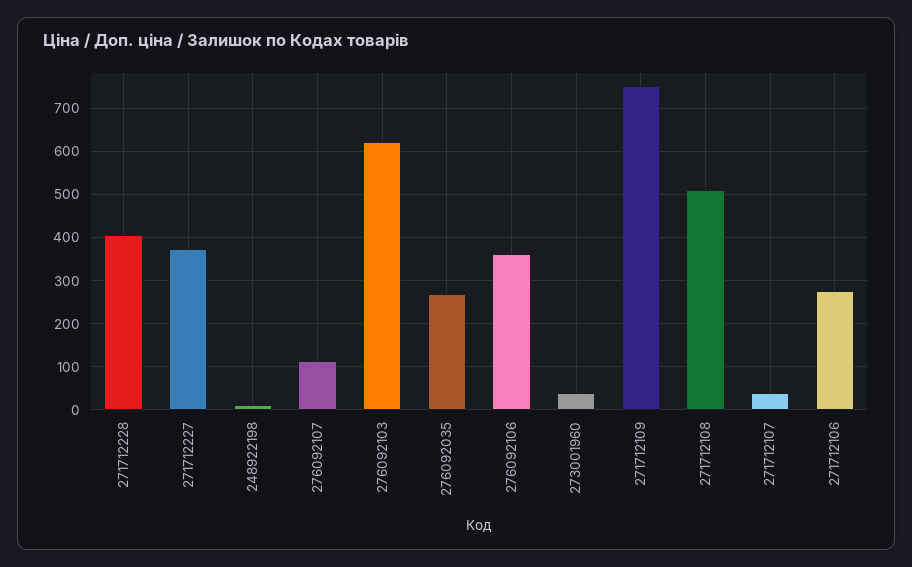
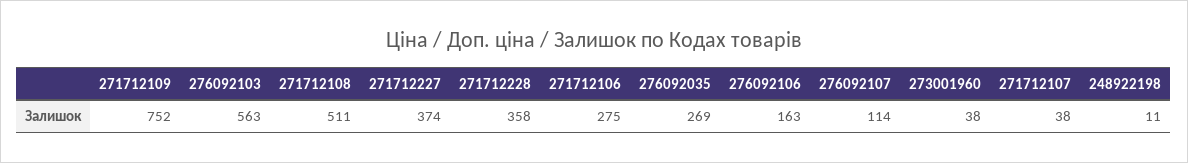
  {
-   "271712228": 400,
+   "271712228": 358,
    "271712227": 374,
    "248922198": 11,
    "276092107": 114,
-   "276092103": 620,
+   "276092103": 563,
    "276092035": 269,
-   "276092106": 360,
+   "276092106": 163,
    "273001960": 38,
    "271712109": 752,
    "271712108": 511,
    "271712107": 38,
    "271712106": 275
  }

